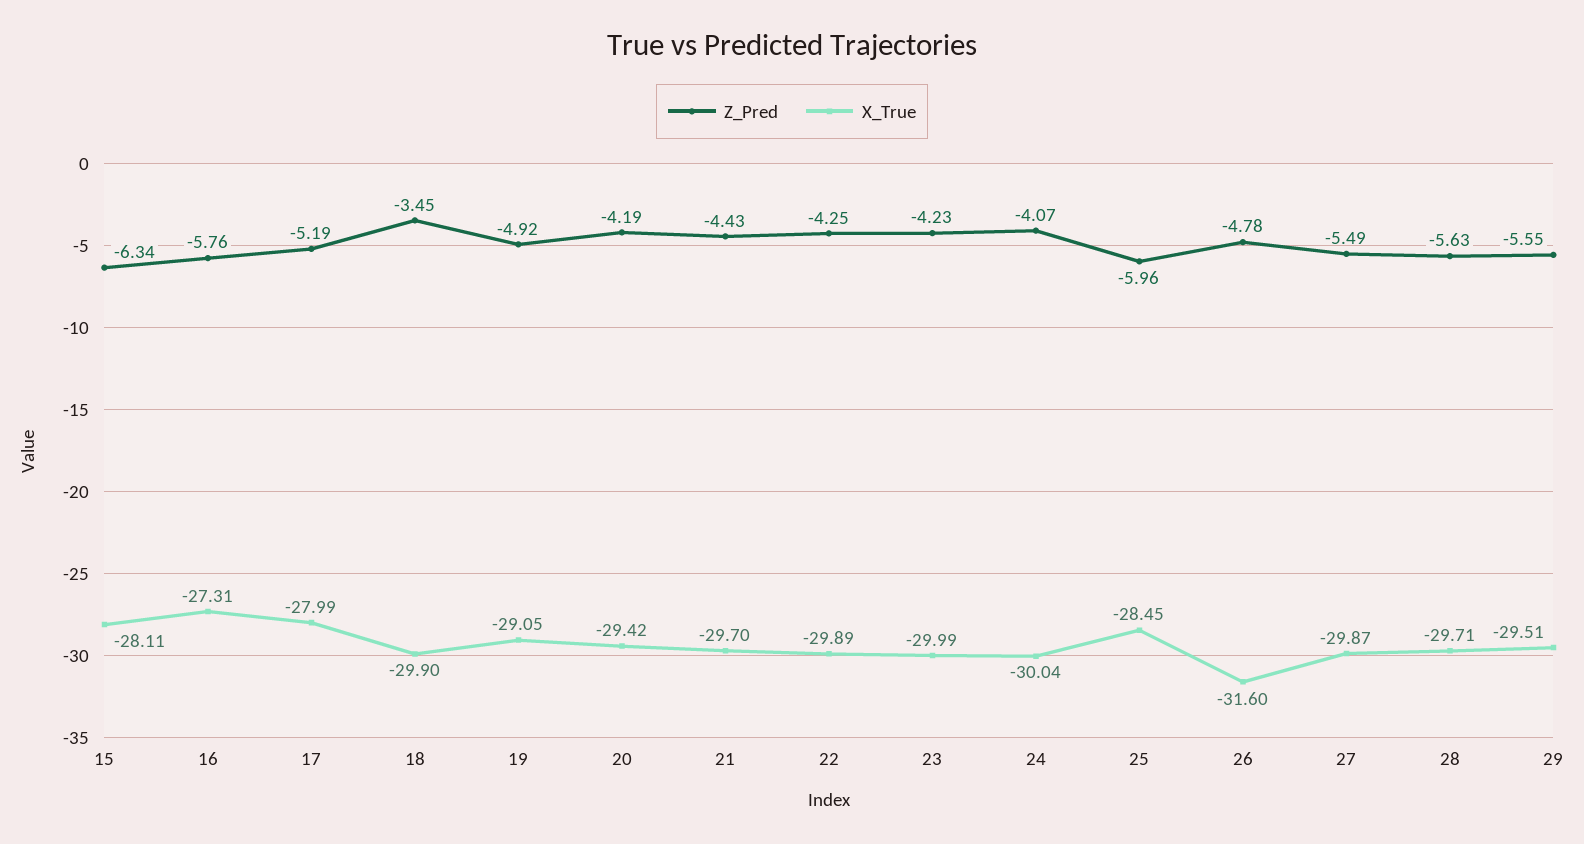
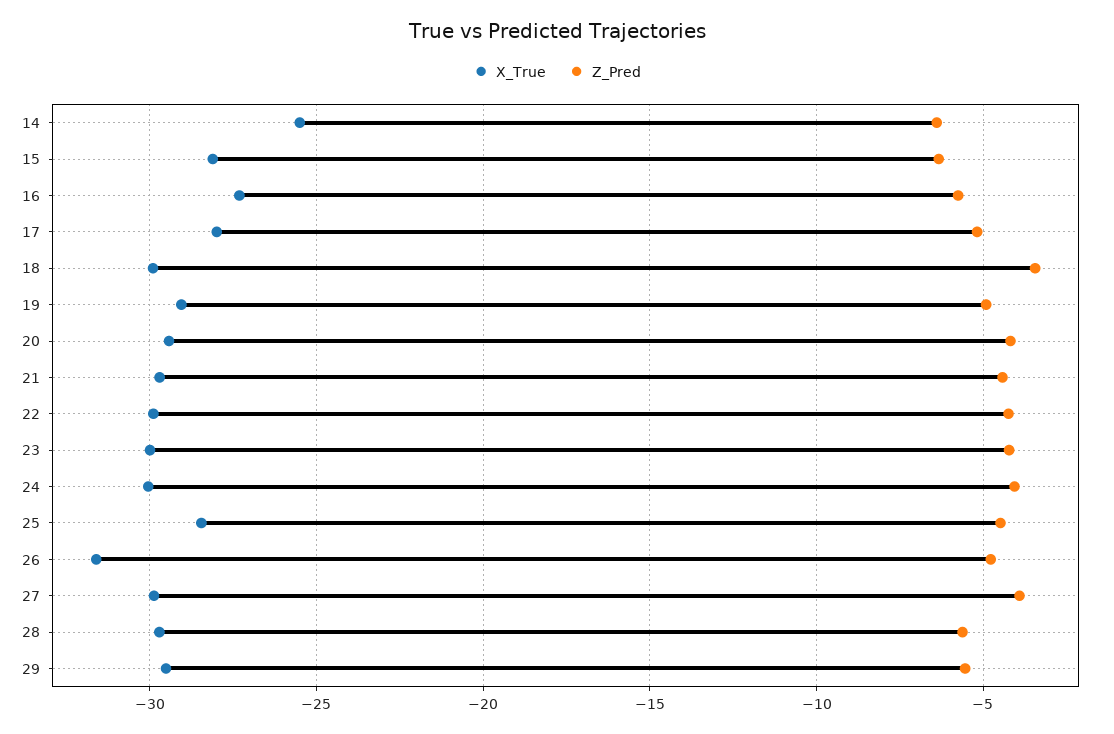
  {
    "Z_Pred": {
      "15": -6.34,
      "16": -5.76,
      "17": -5.19,
      "18": -3.45,
      "19": -4.92,
      "20": -4.19,
      "21": -4.43,
      "22": -4.25,
      "23": -4.23,
      "24": -4.07,
-     "25": -5.96,
+     "25": -4.5,
      "26": -4.78,
-     "27": -5.49,
+     "27": -4,
      "28": -5.63,
-     "29": -5.55
+     "29": -5.55,
+     "14": -6.5
    },
    "X_True": {
      "15": -28.11,
      "16": -27.31,
      "17": -27.99,
      "18": -29.9,
      "19": -29.05,
      "20": -29.42,
      "21": -29.7,
      "22": -29.89,
      "23": -29.99,
      "24": -30.04,
      "25": -28.45,
      "26": -31.6,
      "27": -29.87,
      "28": -29.71,
-     "29": -29.51
+     "29": -29.51,
+     "14": -25.5
    }
  }

